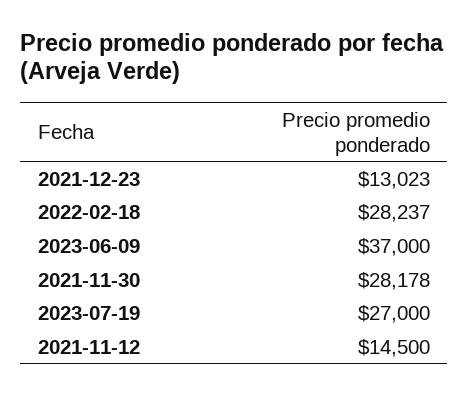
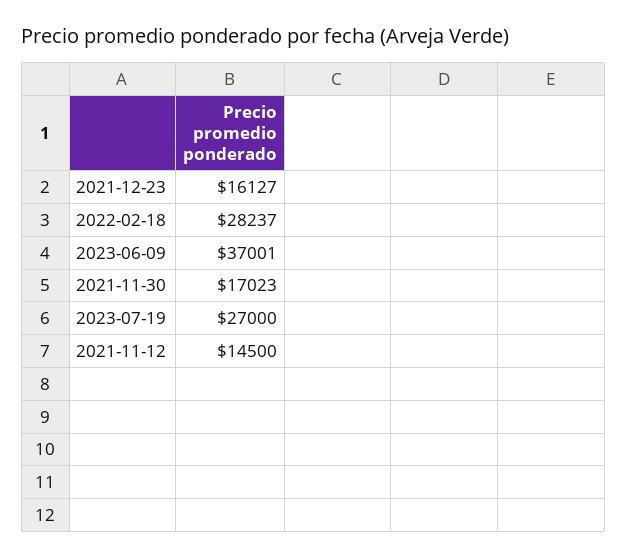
  {
-   "2021-12-23": 13023,
+   "2021-12-23": 16127,
    "2022-02-18": 28237,
-   "2023-06-09": 37000,
+   "2023-06-09": 37001,
-   "2021-11-30": 28178,
+   "2021-11-30": 17023,
    "2023-07-19": 27000,
    "2021-11-12": 14500
  }

